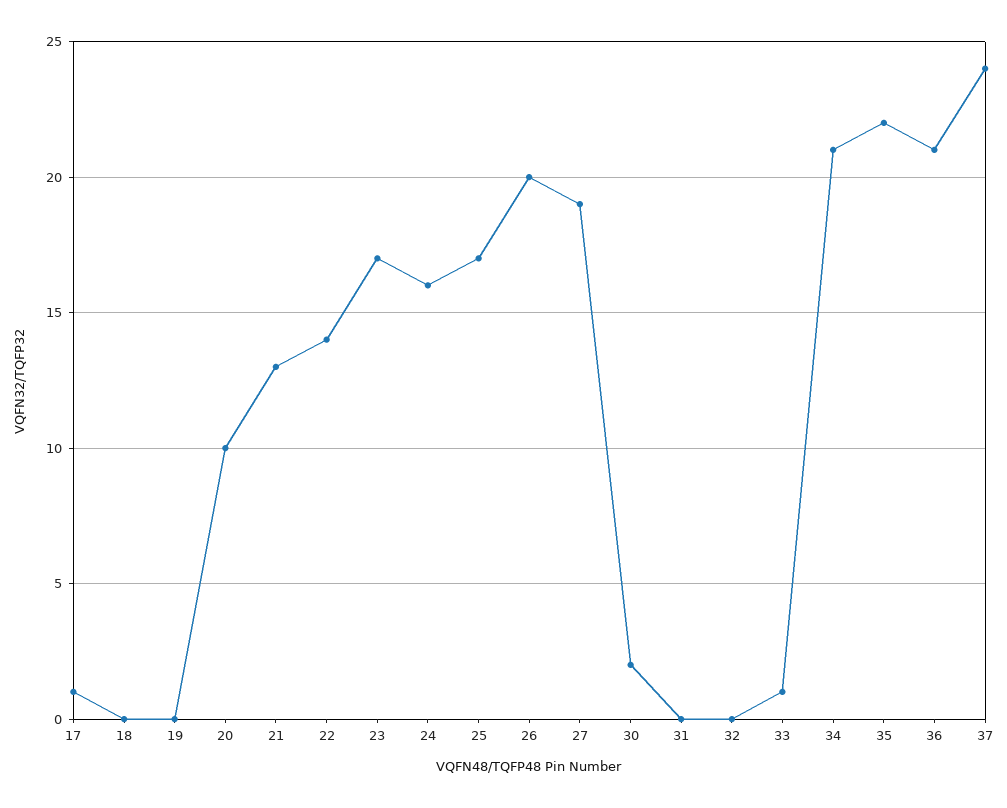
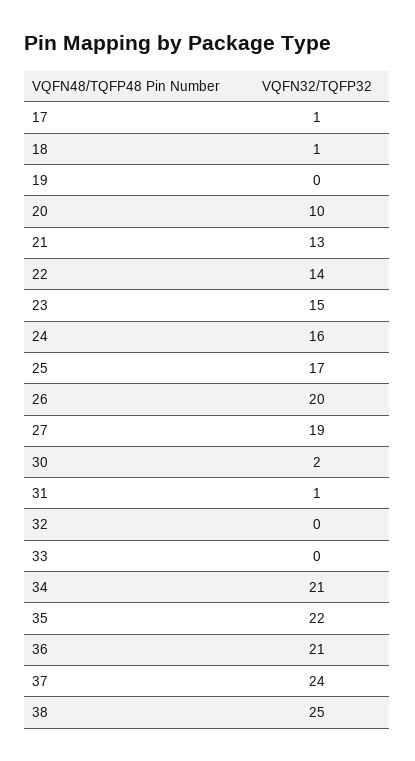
  {
    "17": 1,
-   "18": 0,
+   "18": 1,
    "19": 0,
    "20": 10,
    "21": 13,
    "22": 14,
-   "23": 17,
+   "23": 15,
    "24": 16,
    "25": 17,
    "26": 20,
    "27": 19,
    "30": 2,
-   "31": 0,
+   "31": 1,
    "32": 0,
-   "33": 1,
+   "33": 0,
    "34": 21,
    "35": 22,
    "36": 21,
-   "37": 24
+   "37": 24,
+   "38": 25
  }

